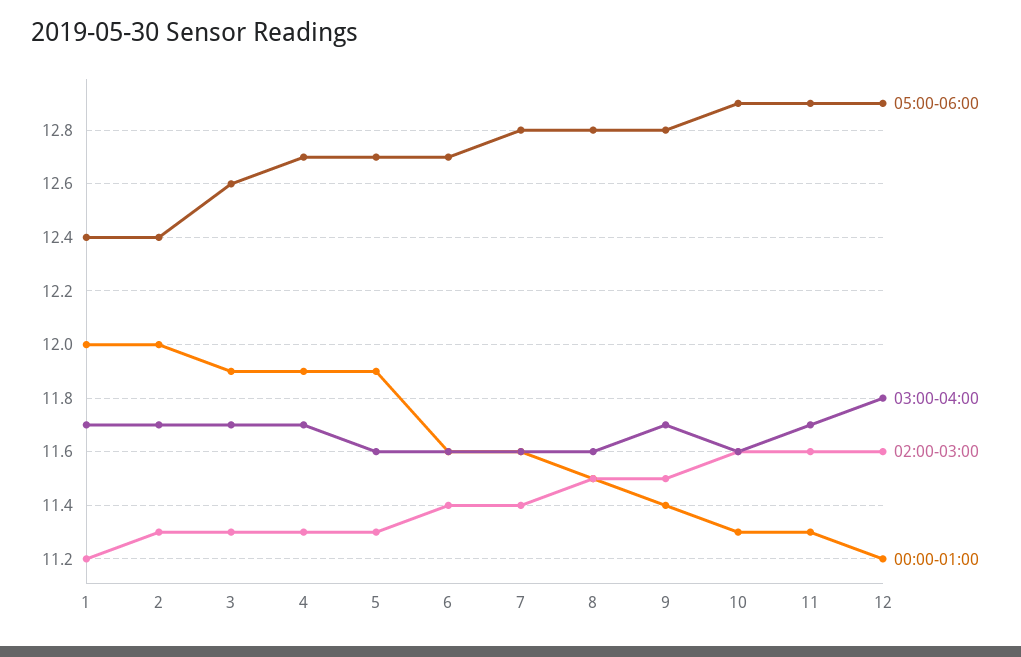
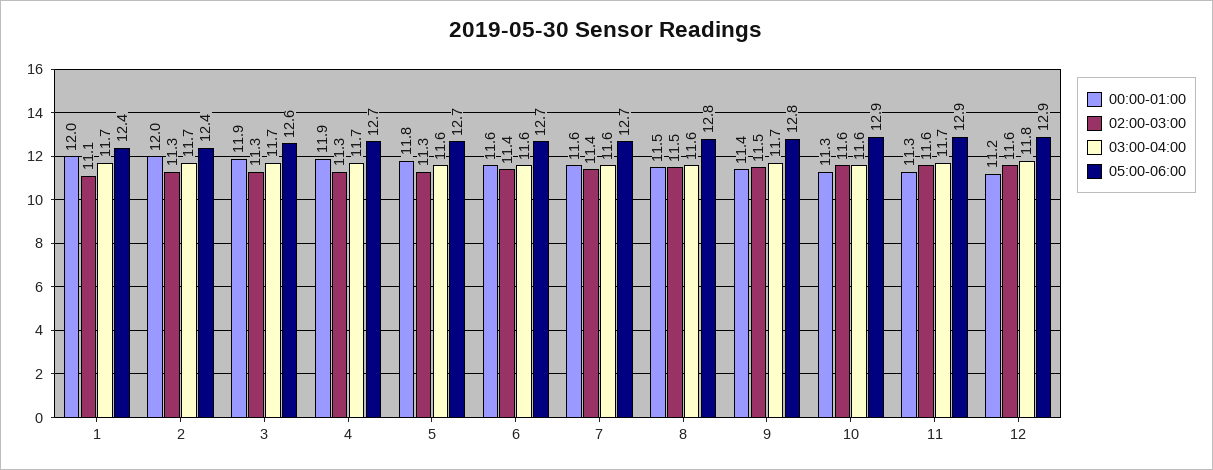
  {
    "05:00-06:00": {
      "1": 12.4,
      "2": 12.4,
      "3": 12.6,
      "4": 12.7,
      "5": 12.7,
      "6": 12.7,
-     "7": 12.8,
+     "7": 12.7,
      "8": 12.8,
      "9": 12.8,
      "10": 12.9,
      "11": 12.9,
      "12": 12.9
    },
    "03:00-04:00": {
      "1": 11.7,
      "2": 11.7,
      "3": 11.7,
      "4": 11.7,
      "5": 11.6,
      "6": 11.6,
      "7": 11.6,
      "8": 11.6,
      "9": 11.7,
      "10": 11.6,
      "11": 11.7,
      "12": 11.8
    },
    "02:00-03:00": {
-     "1": 11.2,
+     "1": 11.1,
      "2": 11.3,
      "3": 11.3,
      "4": 11.3,
      "5": 11.3,
      "6": 11.4,
      "7": 11.4,
      "8": 11.5,
      "9": 11.5,
      "10": 11.6,
      "11": 11.6,
      "12": 11.6
    },
    "00:00-01:00": {
      "1": 12,
      "2": 12,
      "3": 11.9,
      "4": 11.9,
-     "5": 11.9,
+     "5": 11.8,
      "6": 11.6,
      "7": 11.6,
      "8": 11.5,
      "9": 11.4,
      "10": 11.3,
      "11": 11.3,
      "12": 11.2
    }
  }

